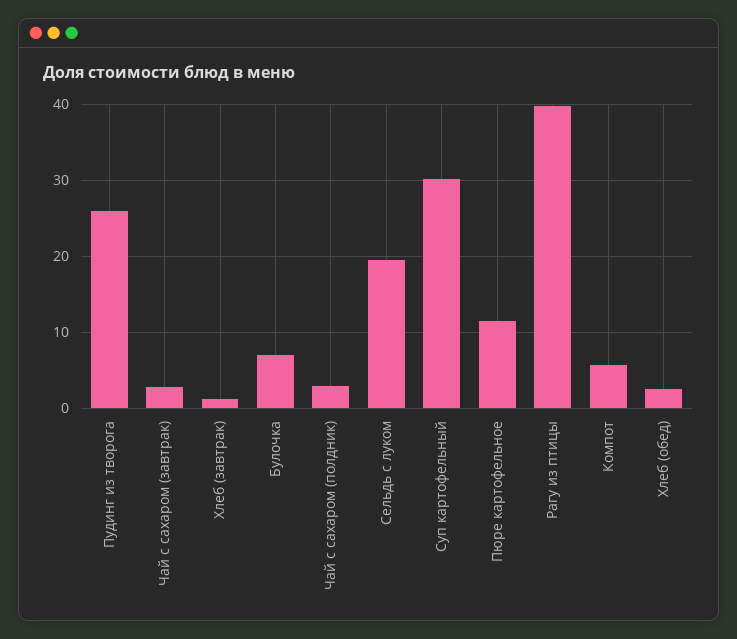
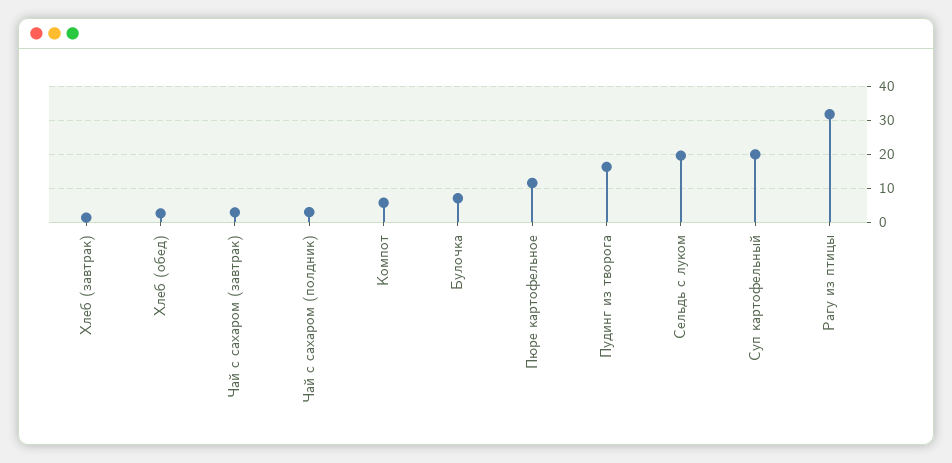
  {
-   "Пудинг из творога": 26,
+   "Пудинг из творога": 16,
    "Чай с сахаром (завтрак)": 3,
    "Хлеб (завтрак)": 1,
    "Булочка": 7,
    "Чай с сахаром (полдник)": 3,
    "Сельдь с луком": 20,
-   "Суп картофельный": 30,
+   "Суп картофельный": 20,
    "Пюре картофельное": 11,
-   "Рагу из птицы": 40,
+   "Рагу из птицы": 32,
    "Компот": 6,
    "Хлеб (обед)": 3
  }

